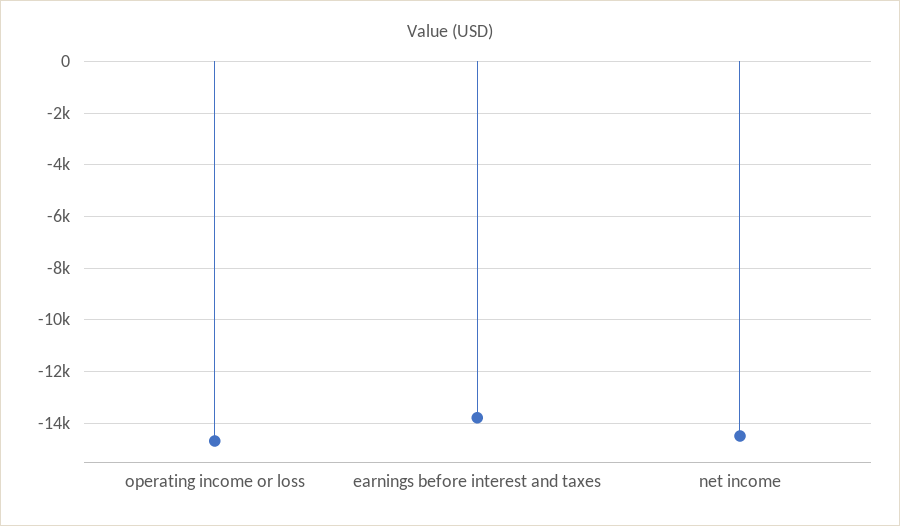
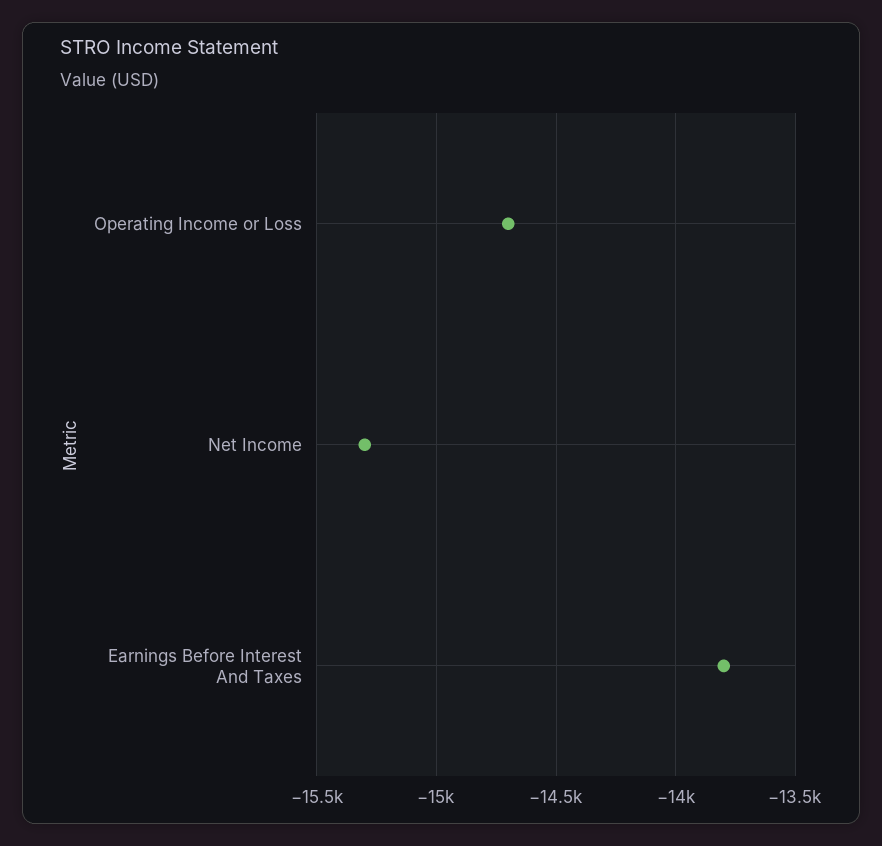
  {
    "operating income or loss": -14700,
    "earnings before interest and taxes": -13800,
-   "net income": -14500
+   "net income": -15300
  }

